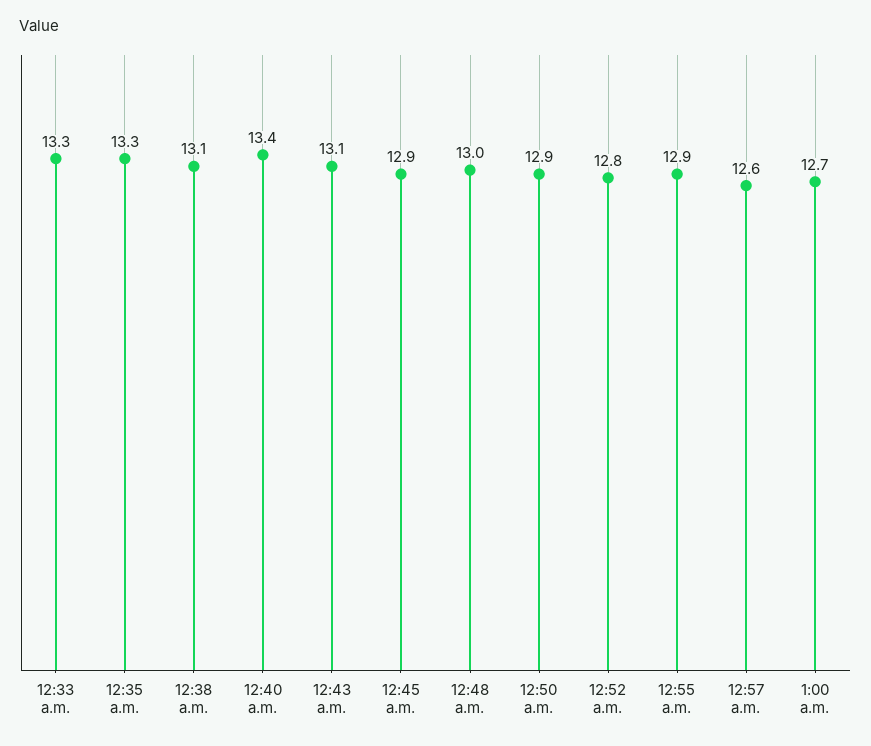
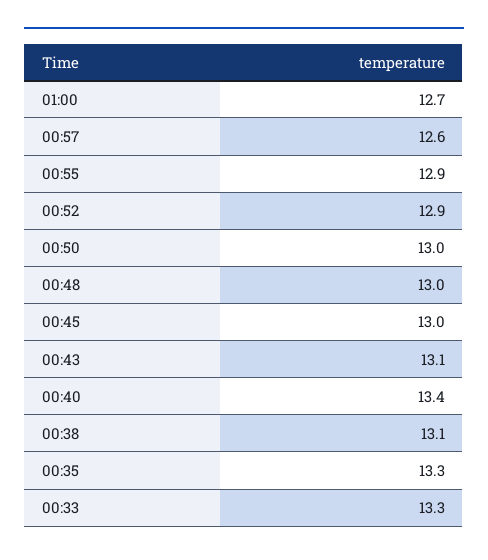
  {
    "12:33 a.m.": 13.3,
    "12:35 a.m.": 13.3,
    "12:38 a.m.": 13.1,
    "12:40 a.m.": 13.4,
    "12:43 a.m.": 13.1,
-   "12:45 a.m.": 12.9,
+   "12:45 a.m.": 13,
    "12:48 a.m.": 13,
-   "12:50 a.m.": 12.9,
+   "12:50 a.m.": 13,
-   "12:52 a.m.": 12.8,
+   "12:52 a.m.": 12.9,
    "12:55 a.m.": 12.9,
    "12:57 a.m.": 12.6,
    "1:00 a.m.": 12.7
  }

